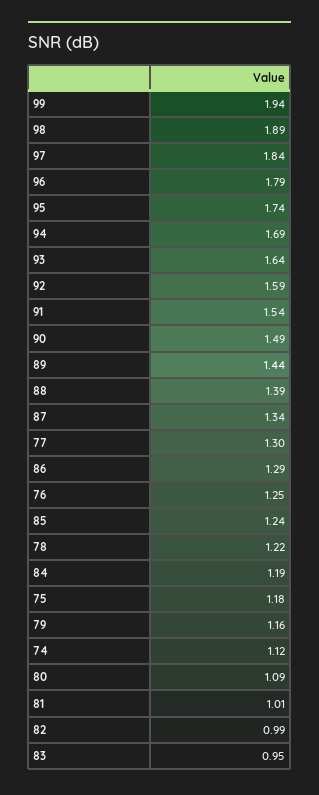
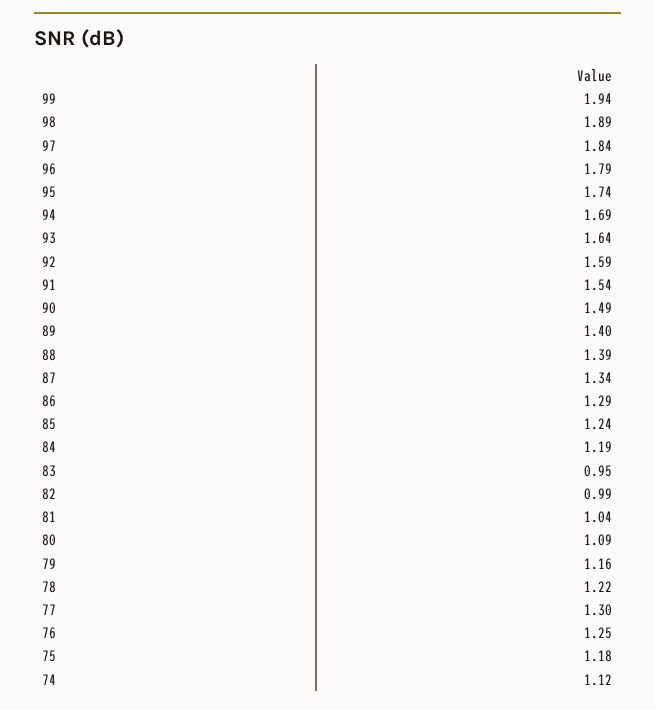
  {
    "99": 1.94,
    "98": 1.89,
    "97": 1.84,
    "96": 1.79,
    "95": 1.74,
    "94": 1.69,
    "93": 1.64,
    "92": 1.59,
    "91": 1.54,
    "90": 1.49,
-   "89": 1.44,
+   "89": 1.4,
    "88": 1.39,
    "87": 1.34,
    "77": 1.3,
    "86": 1.29,
    "76": 1.25,
    "85": 1.24,
    "78": 1.22,
    "84": 1.19,
    "75": 1.18,
    "79": 1.16,
    "74": 1.12,
    "80": 1.09,
-   "81": 1.01,
+   "81": 1.04,
    "82": 0.99,
    "83": 0.95
  }

